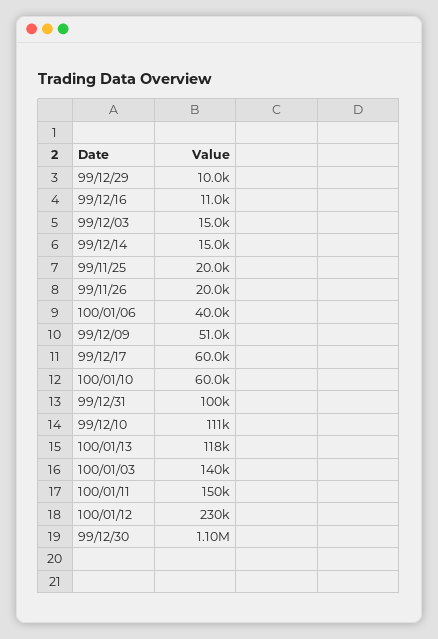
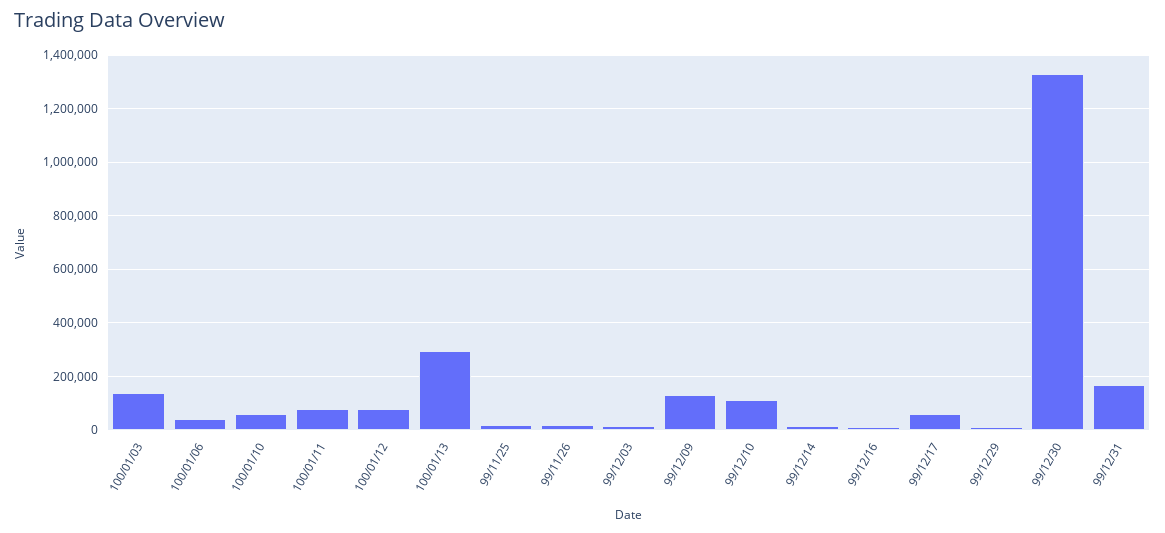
  {
    "99/12/29": 10000,
    "99/12/16": 11000,
    "99/12/03": 15000,
    "99/12/14": 15000,
    "99/11/25": 20000,
    "99/11/26": 20000,
    "100/01/06": 40000,
-   "99/12/09": 51000,
+   "99/12/09": 125000,
    "99/12/17": 60000,
    "100/01/10": 60000,
-   "99/12/31": 100000,
+   "99/12/31": 175000,
    "99/12/10": 111000,
-   "100/01/13": 118000,
+   "100/01/13": 300000,
    "100/01/03": 140000,
-   "100/01/11": 150000,
+   "100/01/11": 75000,
-   "100/01/12": 230000,
+   "100/01/12": 75000,
-   "99/12/30": 1100000
+   "99/12/30": 1325000
  }

